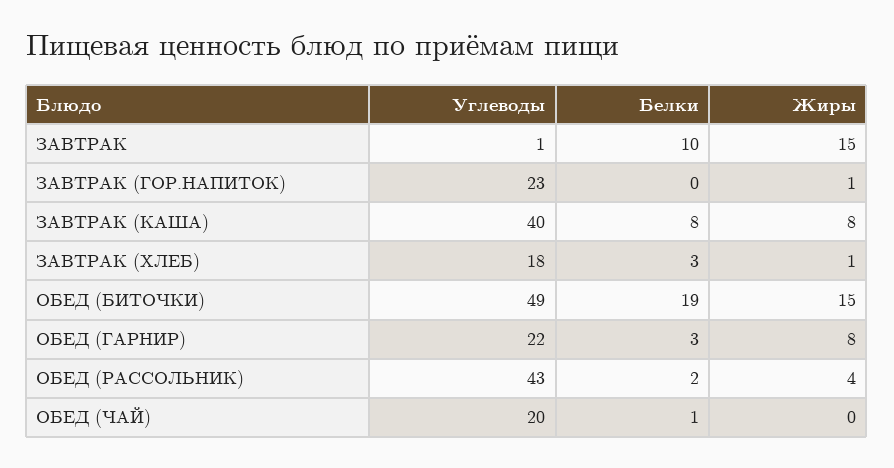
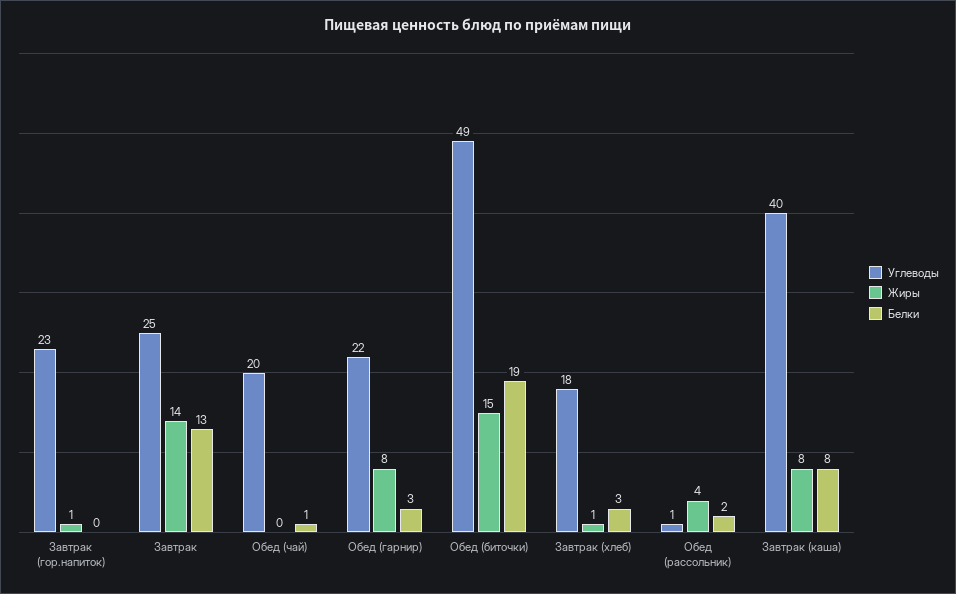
  {
    "Углеводы": {
-     "ЗАВТРАК": 1,
+     "ЗАВТРАК": 25,
      "ЗАВТРАК (ГОР.НАПИТОК)": 23,
      "ЗАВТРАК (КАША)": 40,
      "ЗАВТРАК (ХЛЕБ)": 18,
      "ОБЕД (БИТОЧКИ)": 49,
      "ОБЕД (ГАРНИР)": 22,
-     "ОБЕД (РАССОЛЬНИК)": 43,
+     "ОБЕД (РАССОЛЬНИК)": 1,
      "ОБЕД (ЧАЙ)": 20
    },
    "Белки": {
-     "ЗАВТРАК": 10,
+     "ЗАВТРАК": 13,
      "ЗАВТРАК (ГОР.НАПИТОК)": 0,
      "ЗАВТРАК (КАША)": 8,
      "ЗАВТРАК (ХЛЕБ)": 3,
      "ОБЕД (БИТОЧКИ)": 19,
      "ОБЕД (ГАРНИР)": 3,
      "ОБЕД (РАССОЛЬНИК)": 2,
      "ОБЕД (ЧАЙ)": 1
    },
    "Жиры": {
-     "ЗАВТРАК": 15,
+     "ЗАВТРАК": 14,
      "ЗАВТРАК (ГОР.НАПИТОК)": 1,
      "ЗАВТРАК (КАША)": 8,
      "ЗАВТРАК (ХЛЕБ)": 1,
      "ОБЕД (БИТОЧКИ)": 15,
      "ОБЕД (ГАРНИР)": 8,
      "ОБЕД (РАССОЛЬНИК)": 4,
      "ОБЕД (ЧАЙ)": 0
    }
  }

